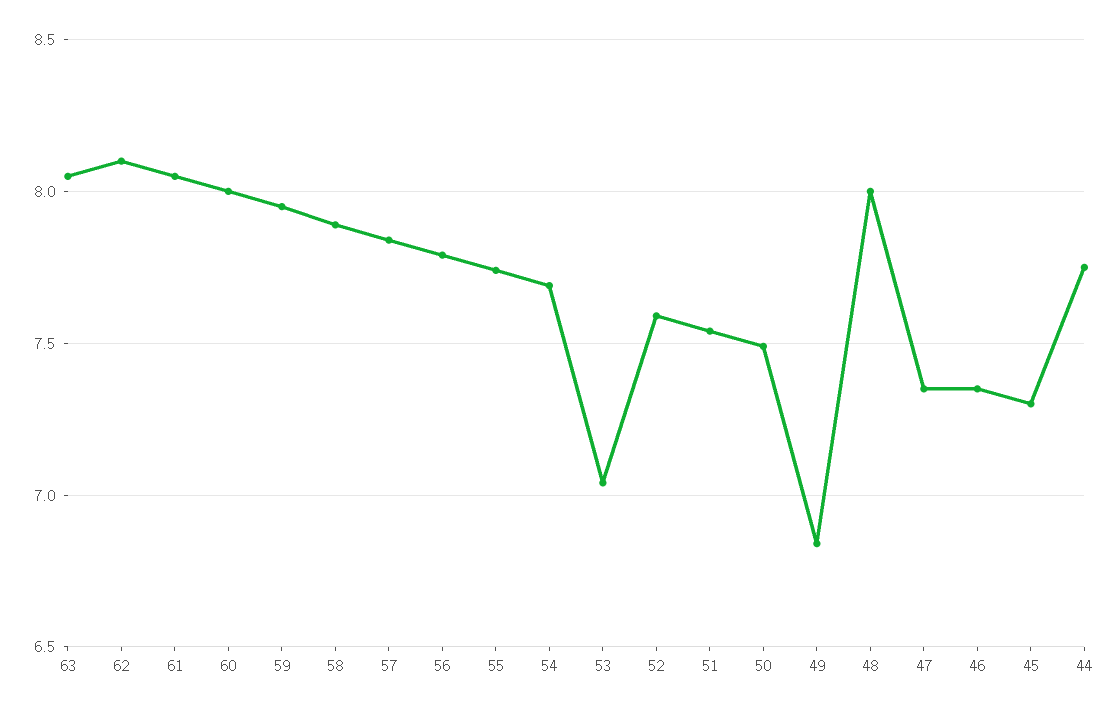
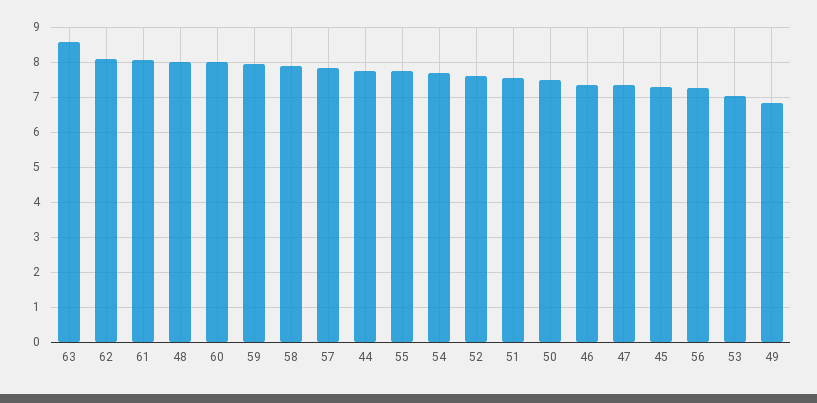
  {
-   "63": 8.05,
+   "63": 8.6,
    "62": 8.1,
    "61": 8.05,
    "60": 8,
    "59": 7.95,
    "58": 7.9,
    "57": 7.85,
-   "56": 7.8,
+   "56": 7.2,
    "55": 7.75,
    "54": 7.7,
    "53": 7.05,
    "52": 7.6,
    "51": 7.55,
    "50": 7.5,
    "49": 6.85,
    "48": 8,
    "47": 7.35,
    "46": 7.35,
    "45": 7.3,
    "44": 7.75
  }

